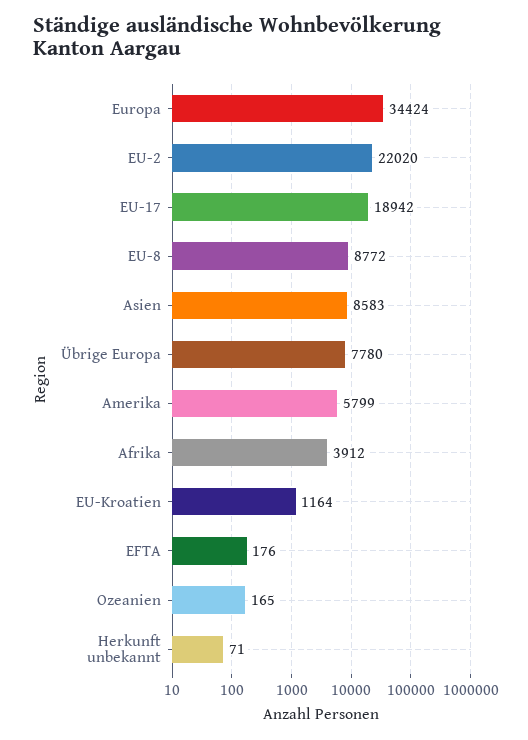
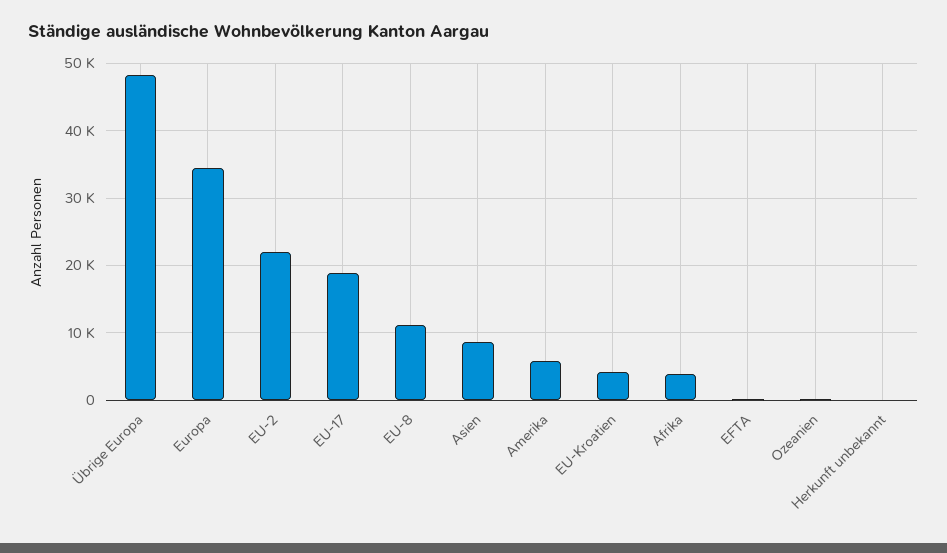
  {
    "Europa": 34424,
    "EU-2": 22020,
    "EU-17": 18942,
-   "EU-8": 8772,
+   "EU-8": 11000,
    "Asien": 8583,
-   "Übrige Europa": 7780,
+   "Übrige Europa": 48000,
    "Amerika": 5799,
    "Afrika": 3912,
-   "EU-Kroatien": 1164,
+   "EU-Kroatien": 4000,
    "EFTA": 176,
    "Ozeanien": 165,
    "Herkunft unbekannt": 71
  }

